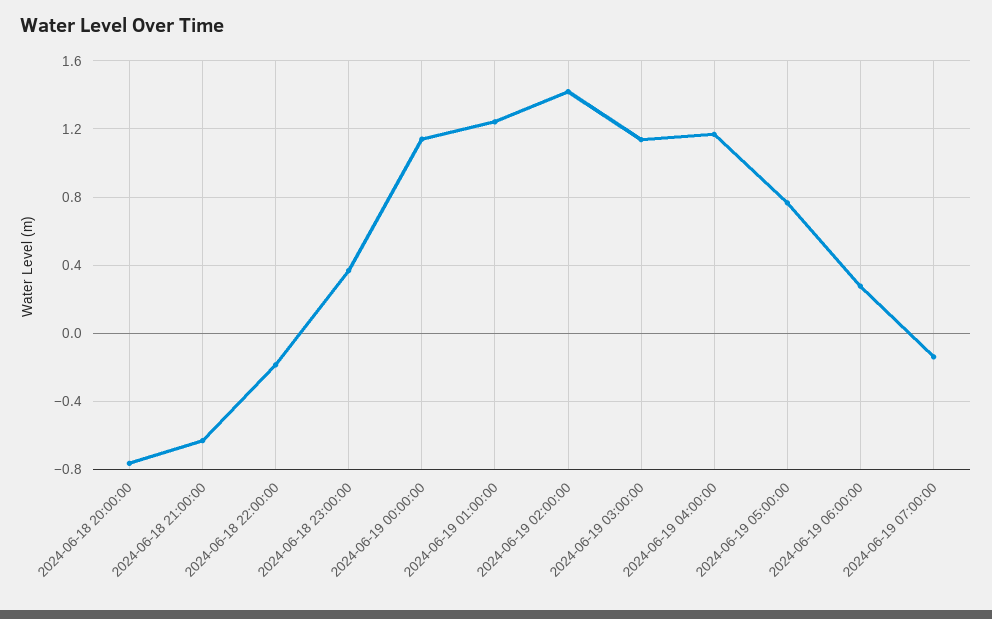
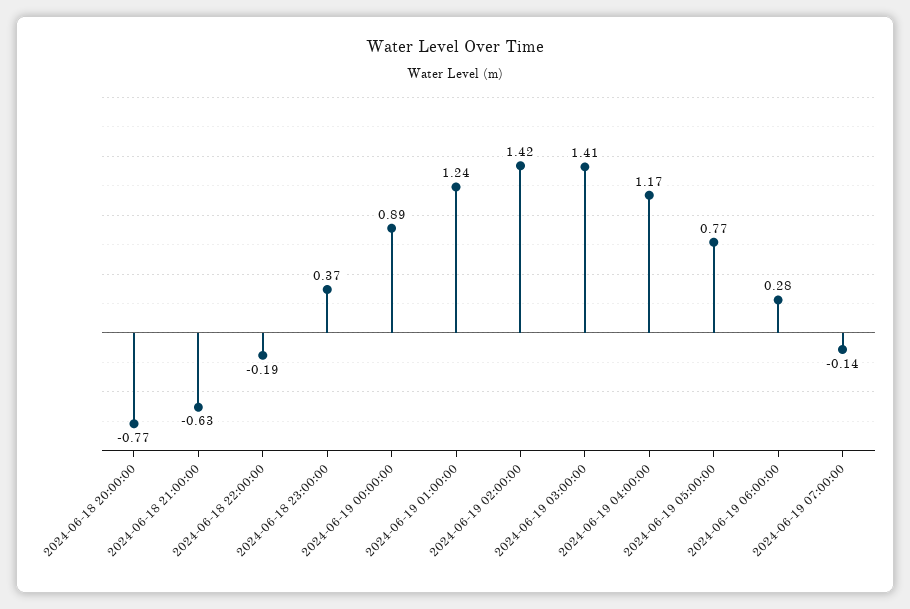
  {
    "2024-06-18 20:00:00": -0.77,
    "2024-06-18 21:00:00": -0.63,
    "2024-06-18 22:00:00": -0.19,
    "2024-06-18 23:00:00": 0.37,
-   "2024-06-19 00:00:00": 1.15,
+   "2024-06-19 00:00:00": 0.89,
    "2024-06-19 01:00:00": 1.24,
    "2024-06-19 02:00:00": 1.42,
-   "2024-06-19 03:00:00": 1.15,
+   "2024-06-19 03:00:00": 1.41,
    "2024-06-19 04:00:00": 1.17,
    "2024-06-19 05:00:00": 0.77,
    "2024-06-19 06:00:00": 0.28,
    "2024-06-19 07:00:00": -0.14
  }

